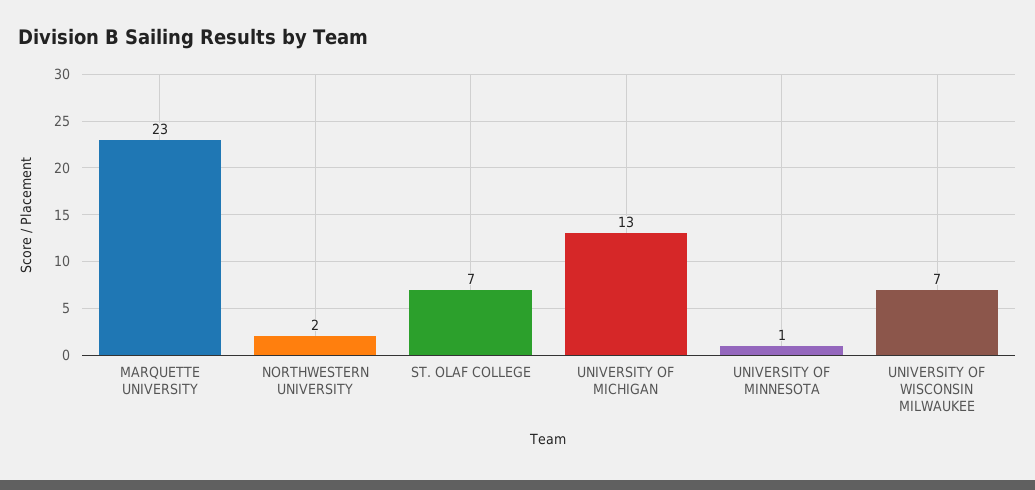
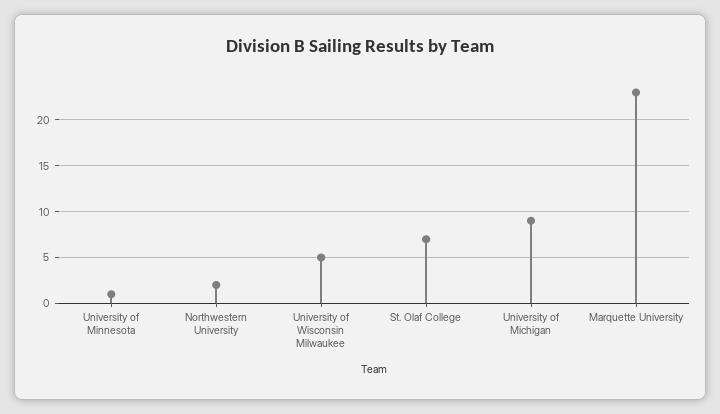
  {
    "MARQUETTE UNIVERSITY": 23,
    "NORTHWESTERN UNIVERSITY": 2,
    "ST. OLAF COLLEGE": 7,
-   "UNIVERSITY OF MICHIGAN": 13,
+   "UNIVERSITY OF MICHIGAN": 9,
    "UNIVERSITY OF MINNESOTA": 1,
-   "UNIVERSITY OF WISCONSIN MILWAUKEE": 7
+   "UNIVERSITY OF WISCONSIN MILWAUKEE": 5
  }

